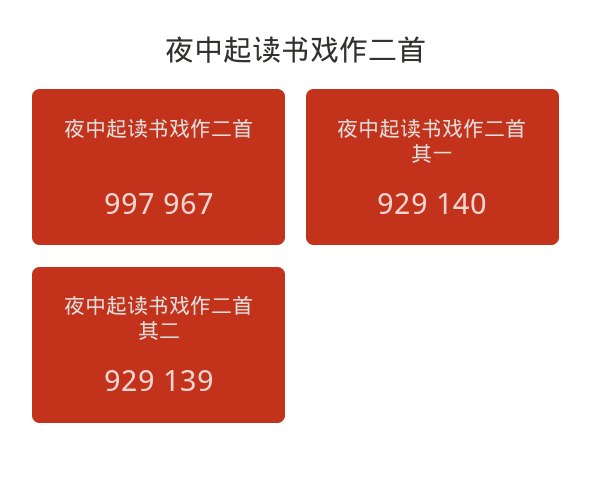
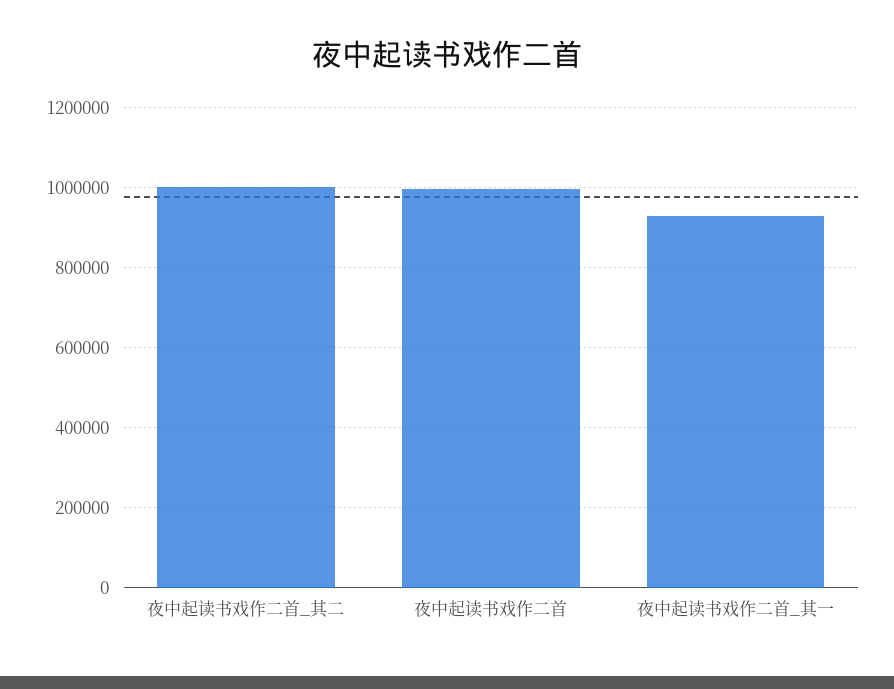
  {
    "夜中起读书戏作二首": 997967,
    "夜中起读书戏作二首 其一": 929140,
-   "夜中起读书戏作二首 其二": 929139
+   "夜中起读书戏作二首 其二": 1000000
  }

